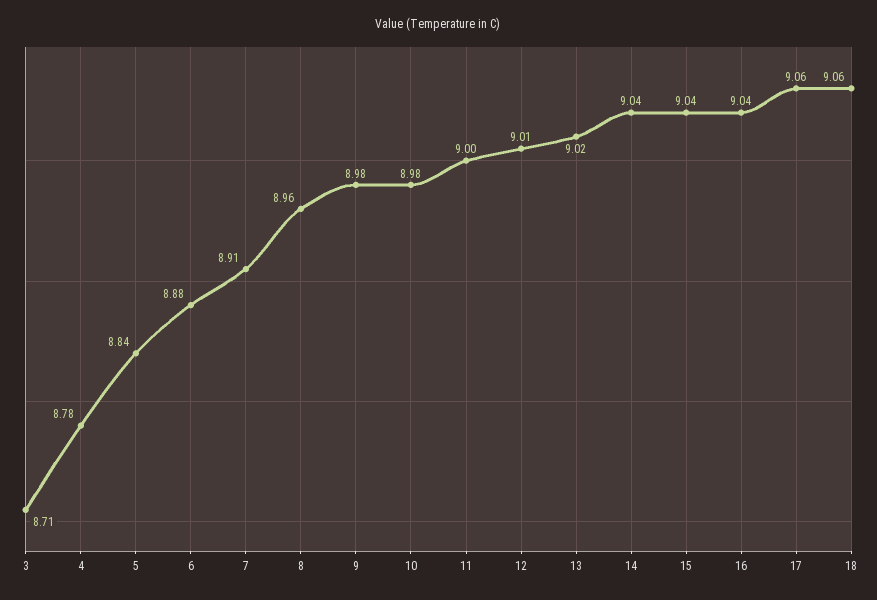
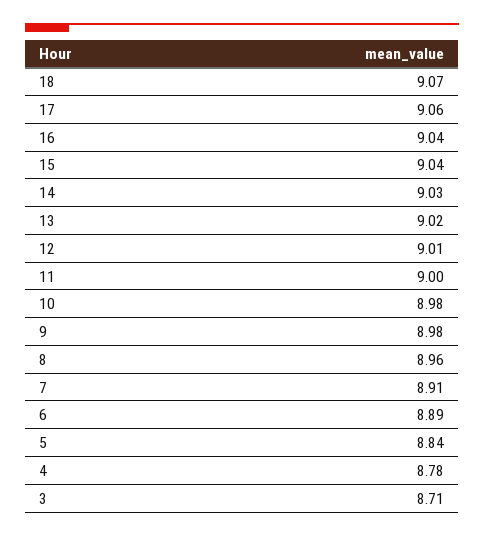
  {
    "3": 8.71,
    "4": 8.78,
    "5": 8.84,
-   "6": 8.88,
+   "6": 8.89,
    "7": 8.91,
    "8": 8.96,
    "9": 8.98,
    "10": 8.98,
    "11": 9,
    "12": 9.01,
    "13": 9.02,
-   "14": 9.04,
+   "14": 9.03,
    "15": 9.04,
    "16": 9.04,
    "17": 9.06,
-   "18": 9.06
+   "18": 9.07
  }

